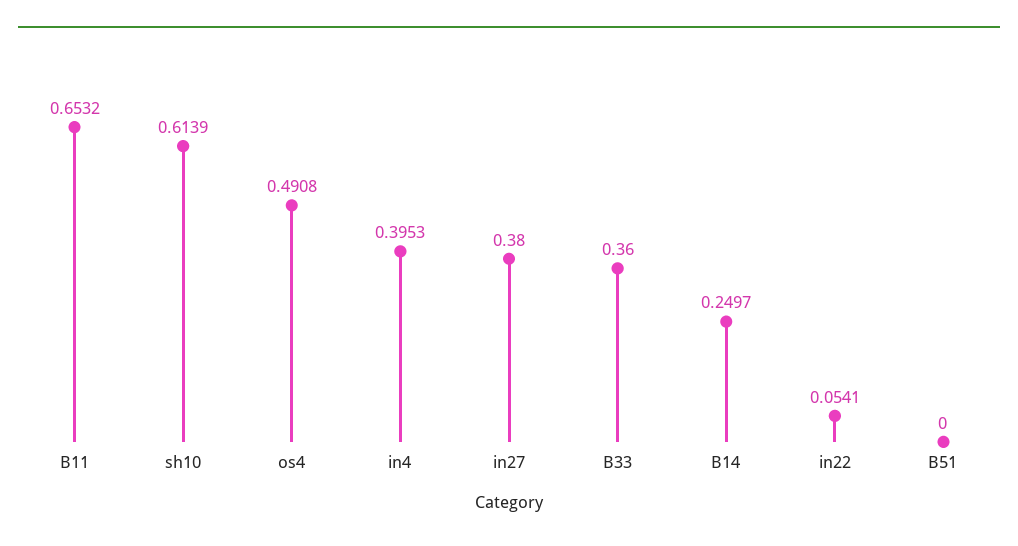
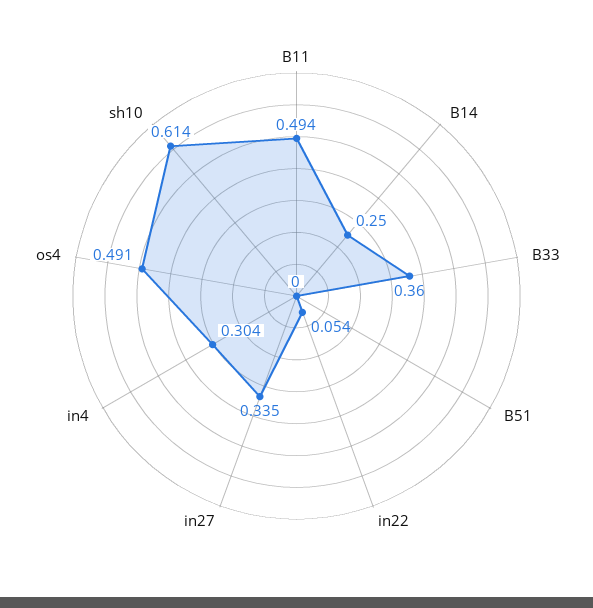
  {
-   "B11": 0.6532,
+   "B11": 0.494,
    "sh10": 0.6139,
    "os4": 0.4908,
-   "in4": 0.3953,
+   "in4": 0.304,
-   "in27": 0.38,
+   "in27": 0.335,
    "B33": 0.36,
    "B14": 0.2497,
    "in22": 0.0541,
    "B51": 0
  }

